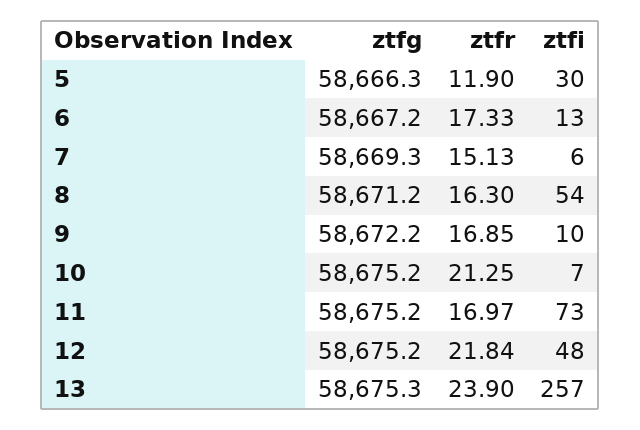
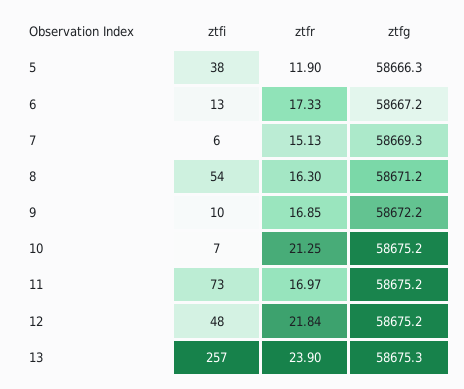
  {
    "ztfg": {
      "5": 58666.3,
      "6": 58667.2,
      "7": 58669.3,
      "8": 58671.2,
      "9": 58672.2,
      "10": 58675.2,
      "11": 58675.2,
      "12": 58675.2,
      "13": 58675.3
    },
    "ztfr": {
      "5": 11.9,
      "6": 17.33,
      "7": 15.13,
      "8": 16.3,
      "9": 16.85,
      "10": 21.25,
      "11": 16.97,
      "12": 21.84,
      "13": 23.9
    },
    "ztfi": {
-     "5": 30,
+     "5": 38,
      "6": 13,
      "7": 6,
      "8": 54,
      "9": 10,
      "10": 7,
      "11": 73,
      "12": 48,
      "13": 257
    }
  }

